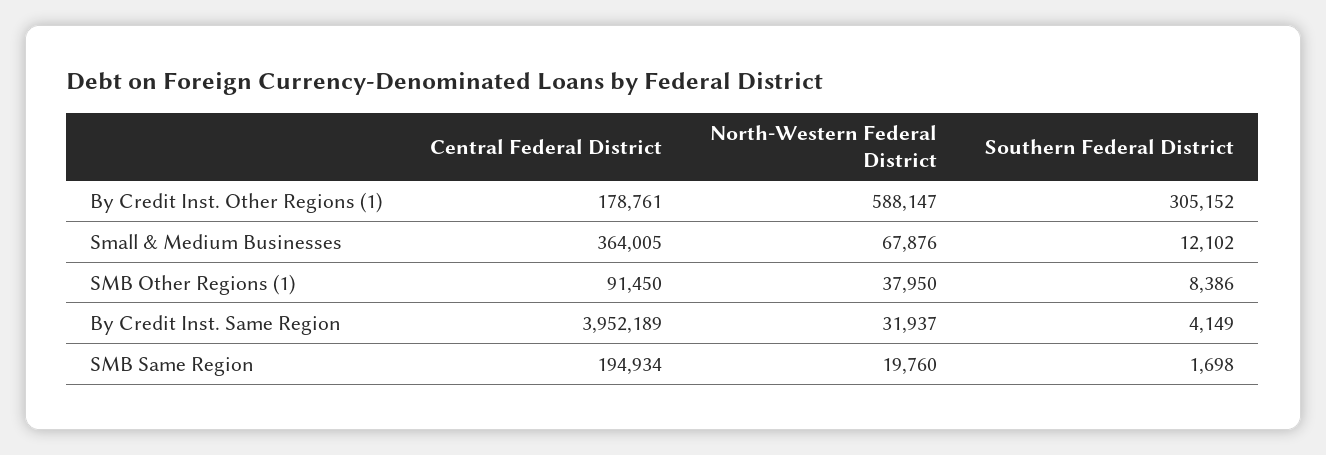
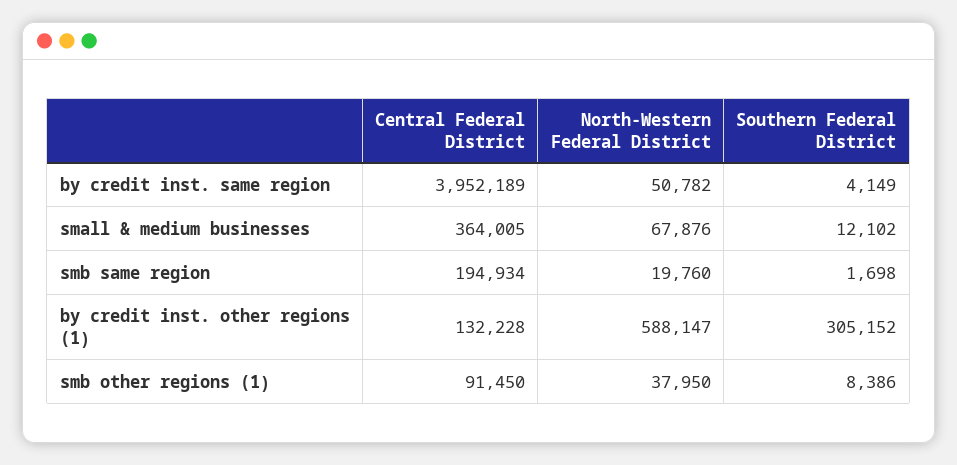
  {
    "Central Federal District": {
-     "By Credit Inst. Other Regions (1)": 178761,
+     "By Credit Inst. Other Regions (1)": 132228,
      "Small & Medium Businesses": 364005,
      "SMB Other Regions (1)": 91450,
      "By Credit Inst. Same Region": 3952189,
      "SMB Same Region": 194934
    },
    "North-Western Federal District": {
      "By Credit Inst. Other Regions (1)": 588147,
      "Small & Medium Businesses": 67876,
      "SMB Other Regions (1)": 37950,
-     "By Credit Inst. Same Region": 31937,
+     "By Credit Inst. Same Region": 50782,
      "SMB Same Region": 19760
    },
    "Southern Federal District": {
      "By Credit Inst. Other Regions (1)": 305152,
      "Small & Medium Businesses": 12102,
      "SMB Other Regions (1)": 8386,
      "By Credit Inst. Same Region": 4149,
      "SMB Same Region": 1698
    }
  }

